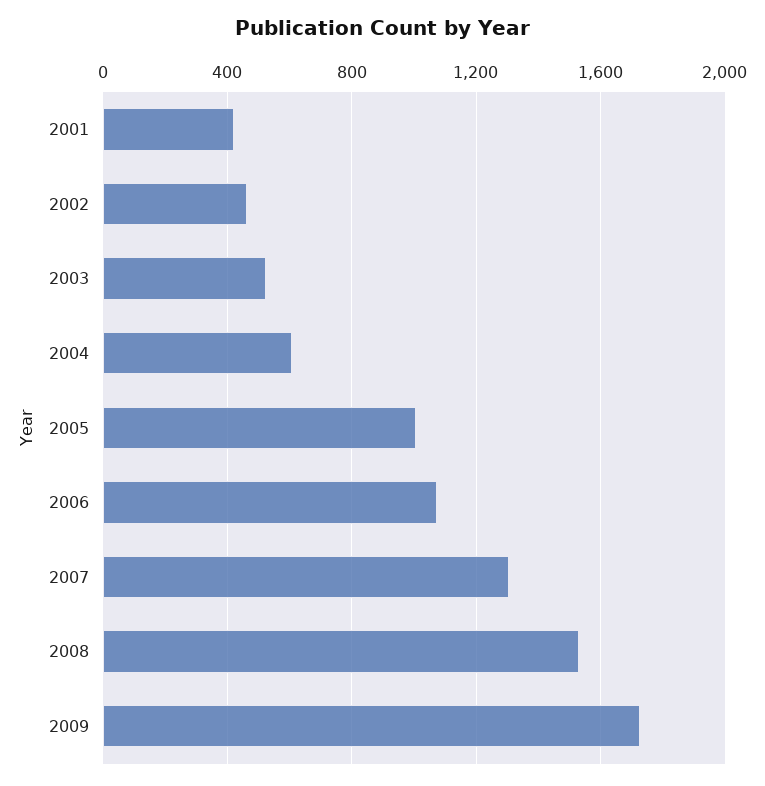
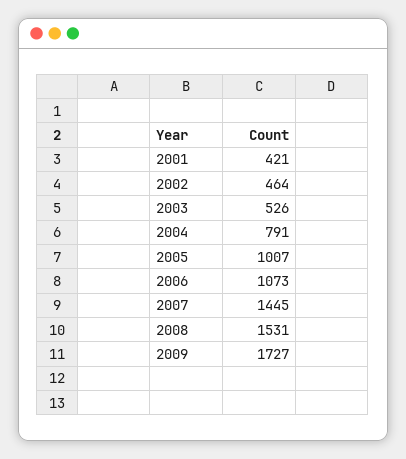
  {
    "2001": 421,
    "2002": 464,
    "2003": 526,
-   "2004": 600,
+   "2004": 791,
    "2005": 1007,
    "2006": 1073,
-   "2007": 1300,
+   "2007": 1445,
    "2008": 1531,
    "2009": 1727
  }

